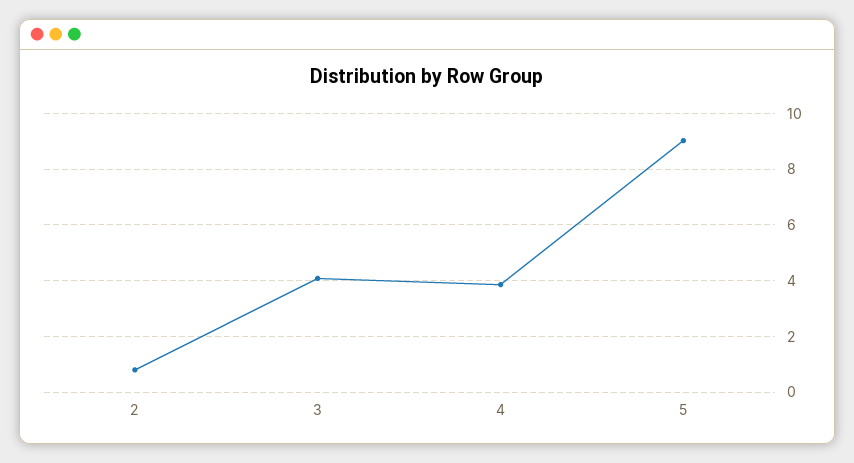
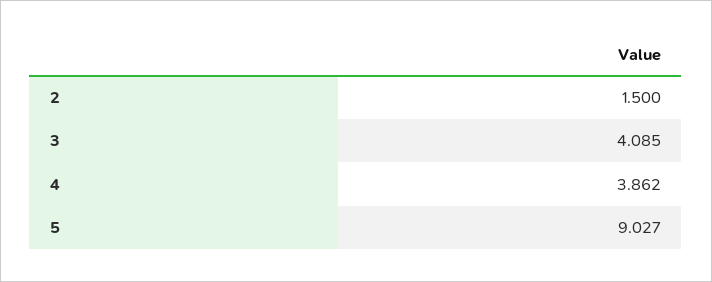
  {
-   "2": 0.75,
+   "2": 1.5,
    "3": 4.085,
    "4": 3.862,
    "5": 9.027
  }

